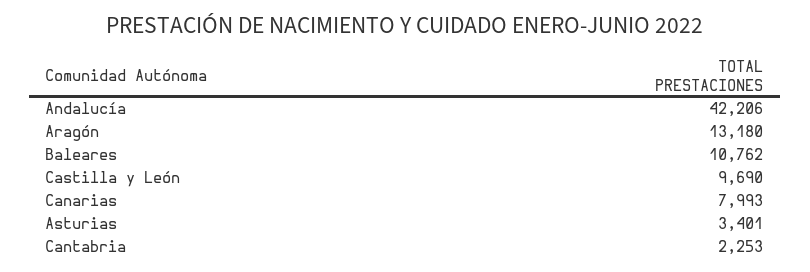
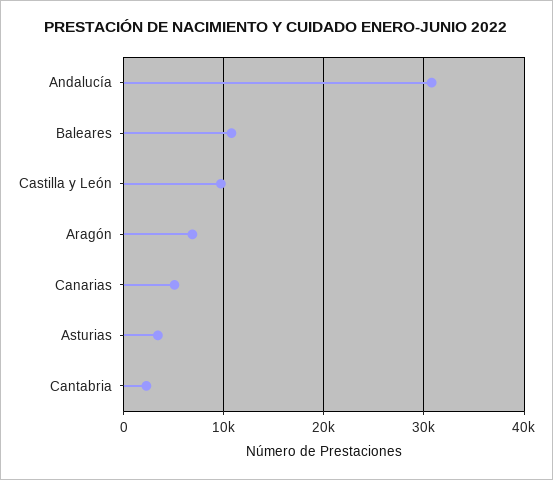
  {
-   "Andalucía": 42206,
+   "Andalucía": 31000,
-   "Aragón": 13180,
+   "Aragón": 7000,
    "Baleares": 10762,
    "Castilla y León": 9690,
-   "Canarias": 7993,
+   "Canarias": 5000,
    "Asturias": 3401,
    "Cantabria": 2253
  }

